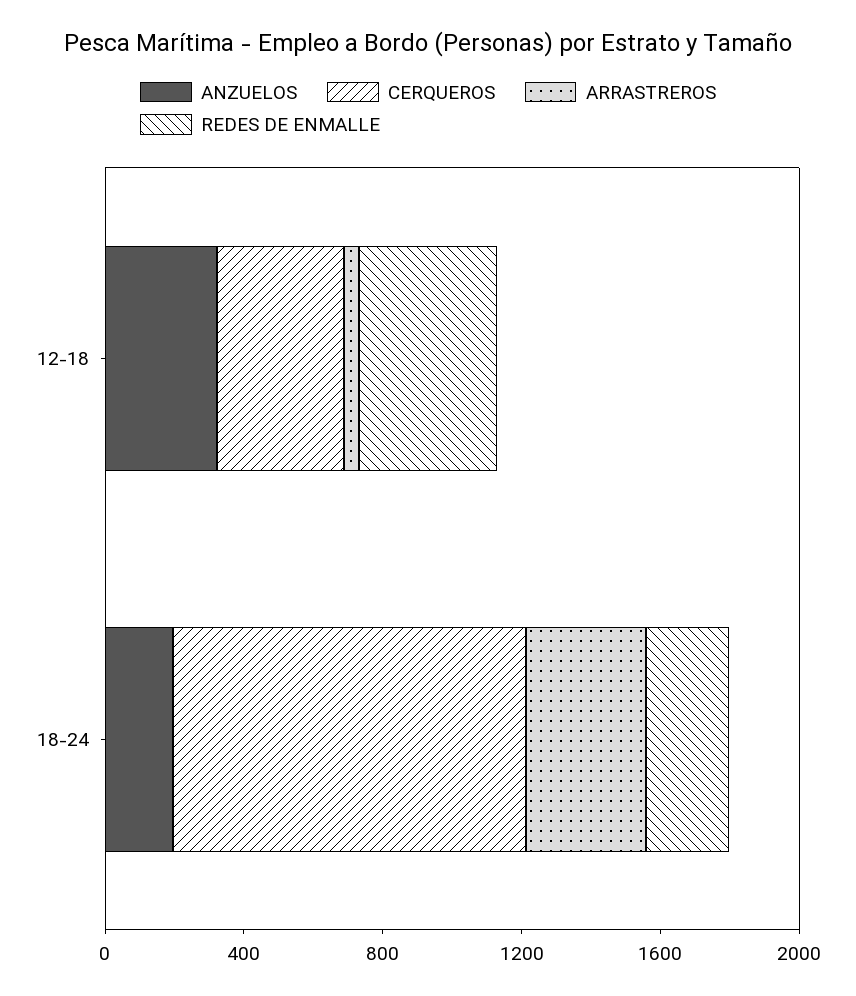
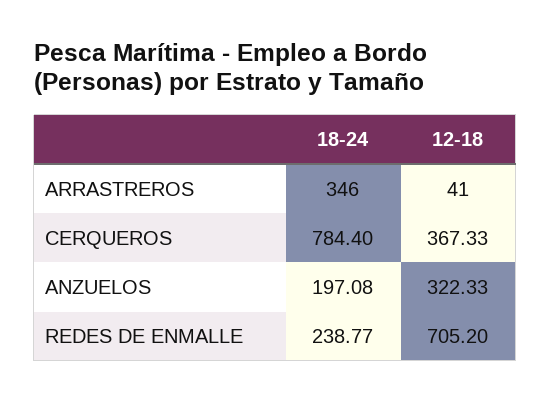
  {
    "ANZUELOS": {
      "12-18": 322.33,
      "18-24": 197.08
    },
    "CERQUEROS": {
      "12-18": 367.33,
-     "18-24": 1000
+     "18-24": 784.4
    },
    "ARRASTREROS": {
      "12-18": 41,
      "18-24": 346
    },
    "REDES DE ENMALLE": {
-     "12-18": 400,
+     "12-18": 705.2,
      "18-24": 238.77
    }
  }

